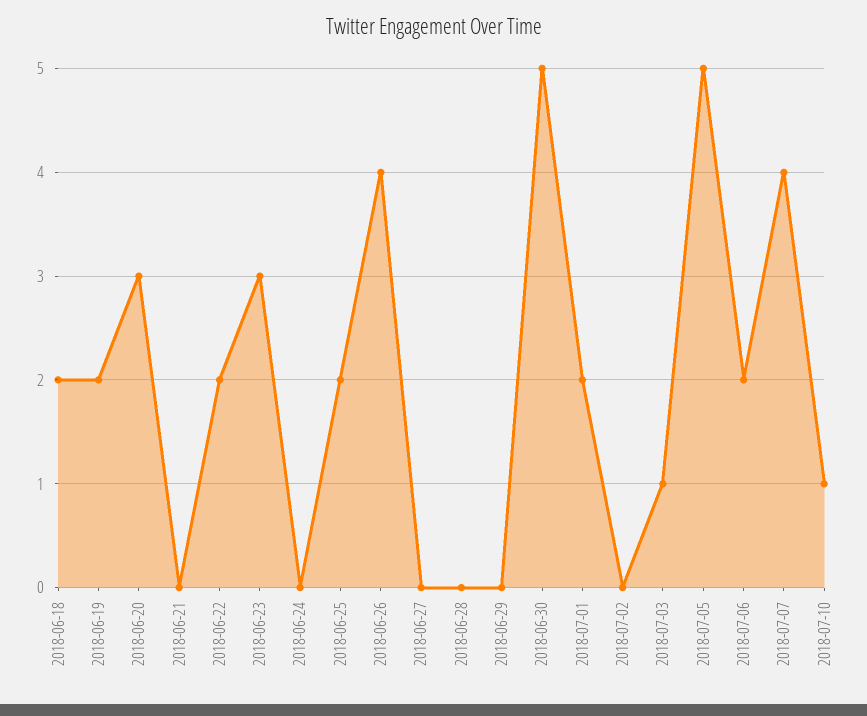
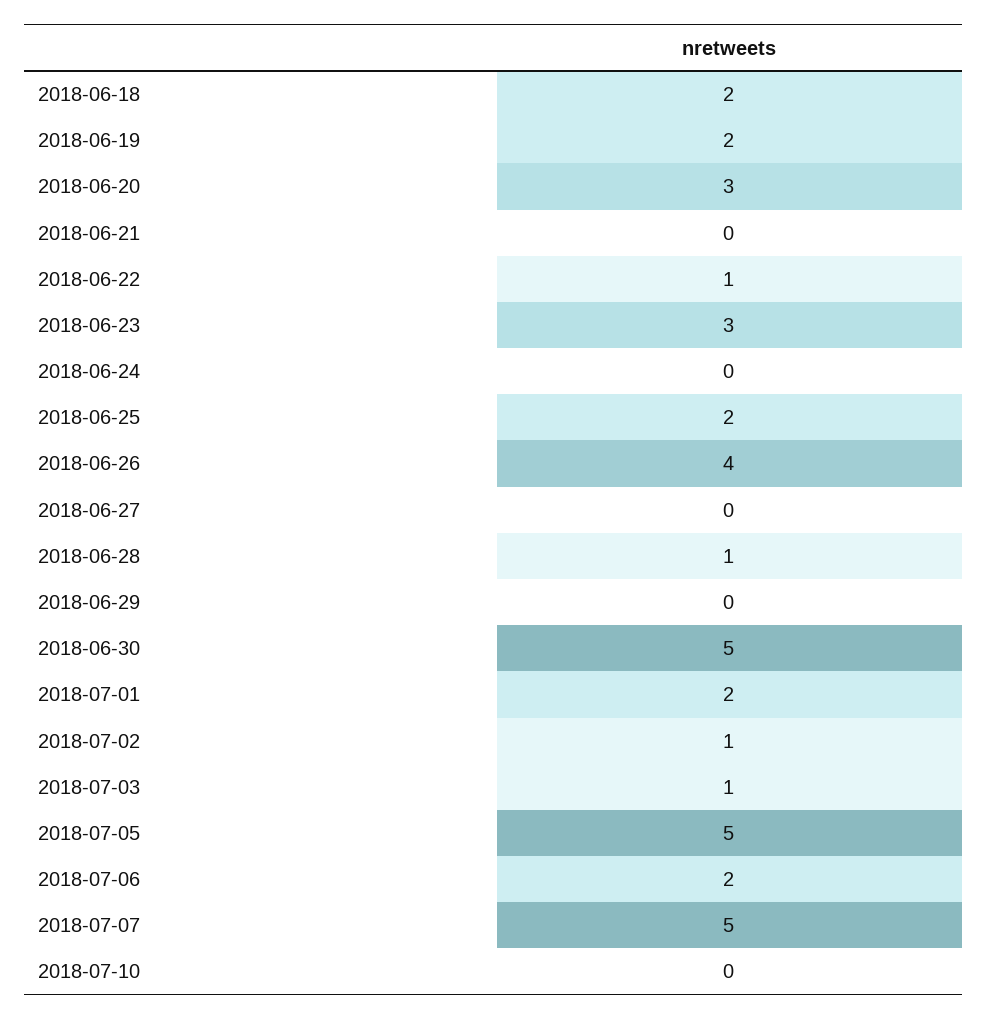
  {
    "2018-06-18": 2,
    "2018-06-19": 2,
    "2018-06-20": 3,
    "2018-06-21": 0,
-   "2018-06-22": 2,
+   "2018-06-22": 1,
    "2018-06-23": 3,
    "2018-06-24": 0,
    "2018-06-25": 2,
    "2018-06-26": 4,
    "2018-06-27": 0,
-   "2018-06-28": 0,
+   "2018-06-28": 1,
    "2018-06-29": 0,
    "2018-06-30": 5,
    "2018-07-01": 2,
-   "2018-07-02": 0,
+   "2018-07-02": 1,
    "2018-07-03": 1,
    "2018-07-05": 5,
    "2018-07-06": 2,
-   "2018-07-07": 4,
+   "2018-07-07": 5,
-   "2018-07-10": 1
+   "2018-07-10": 0
  }

